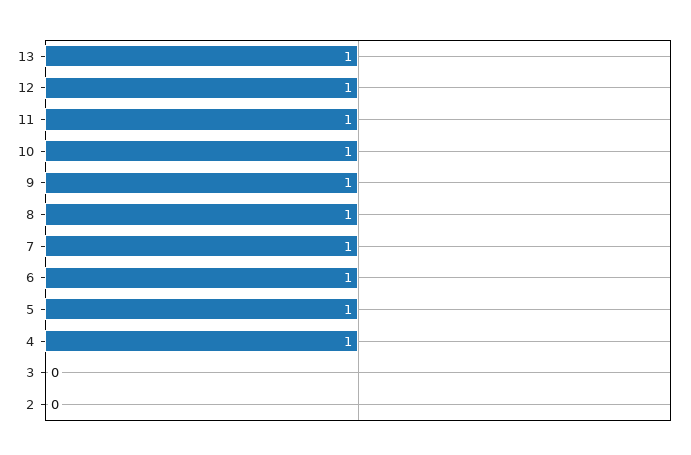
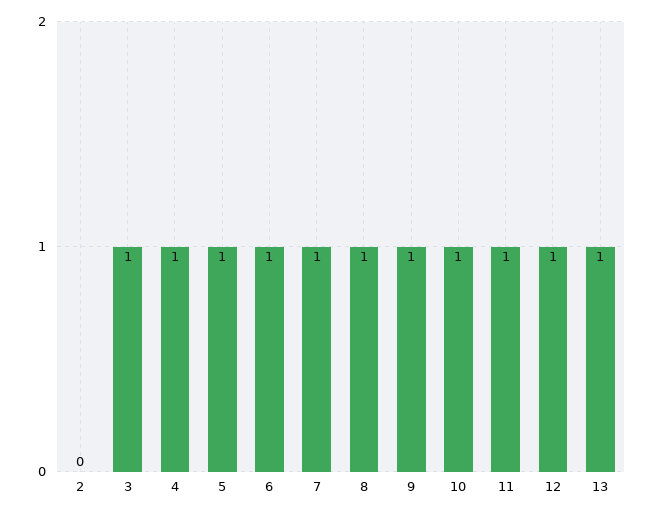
  {
    "13": 1,
    "12": 1,
    "11": 1,
    "10": 1,
    "9": 1,
    "8": 1,
    "7": 1,
    "6": 1,
    "5": 1,
    "4": 1,
-   "3": 0,
+   "3": 1,
    "2": 0
  }

